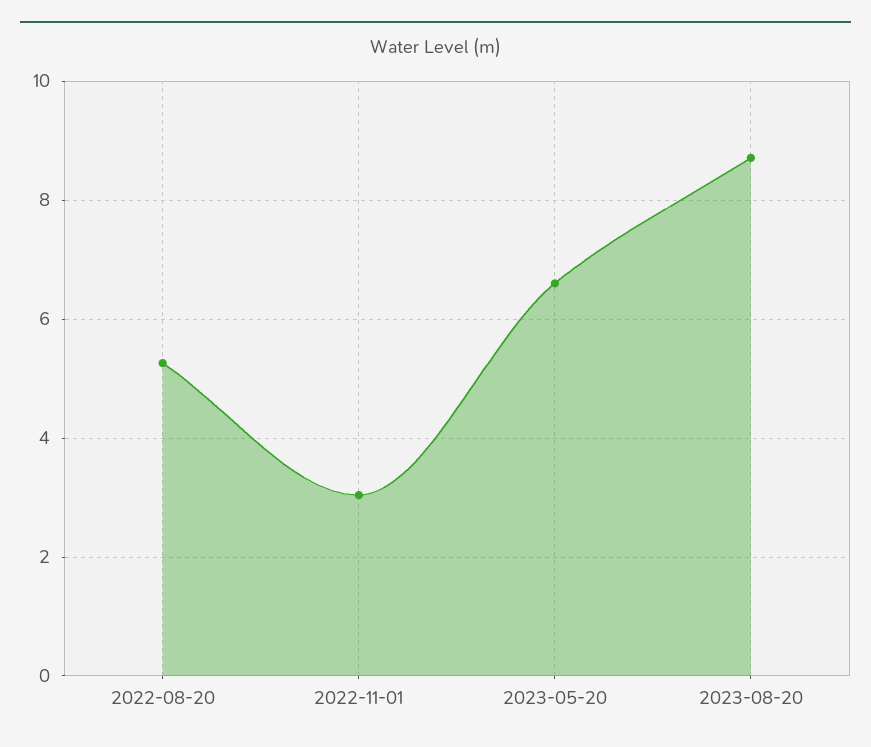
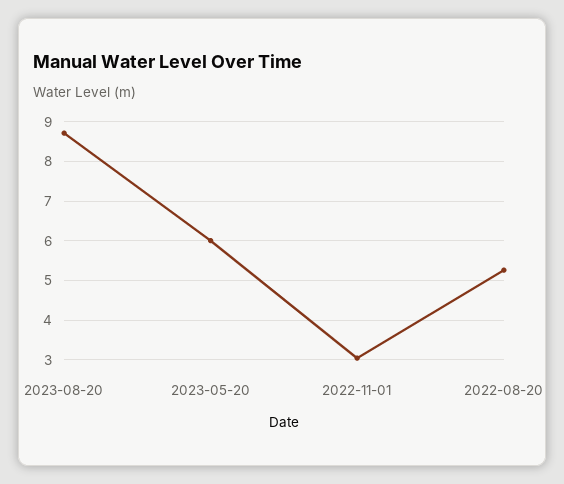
  {
    "2022-08-20": 5.2,
    "2022-11-01": 3,
-   "2023-05-20": 6.6,
+   "2023-05-20": 6,
    "2023-08-20": 8.8
  }

